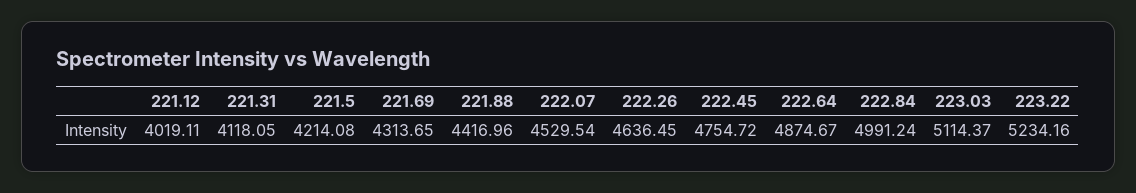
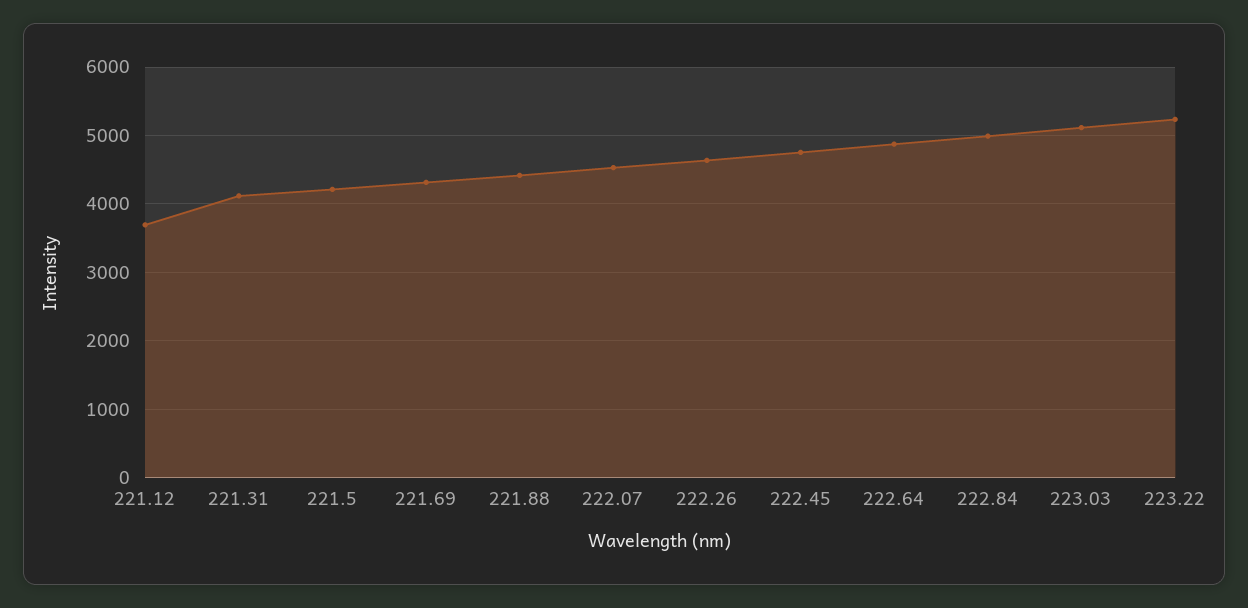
  {
-   "221.12": 4019.11,
+   "221.12": 3700,
    "221.31": 4118.05,
    "221.5": 4214.08,
    "221.69": 4313.65,
    "221.88": 4416.96,
    "222.07": 4529.54,
    "222.26": 4636.45,
    "222.45": 4754.72,
    "222.64": 4874.67,
    "222.84": 4991.24,
    "223.03": 5114.37,
    "223.22": 5234.16
  }

